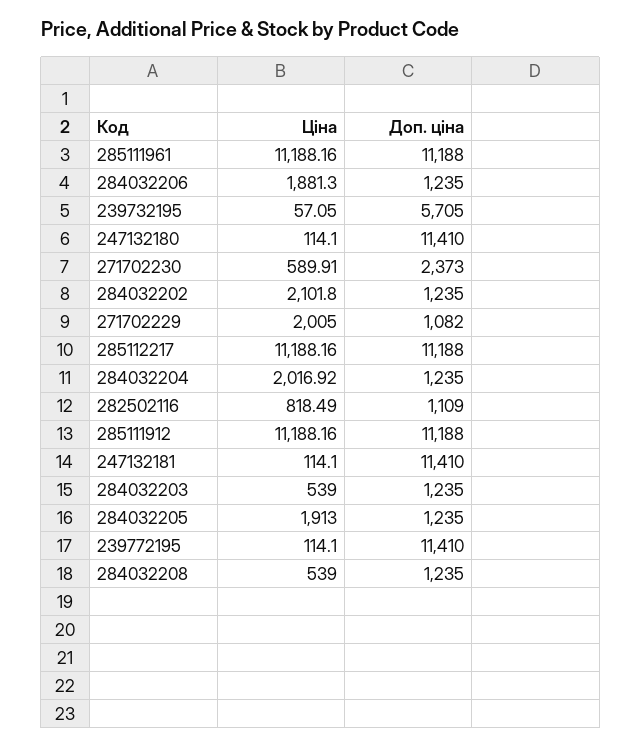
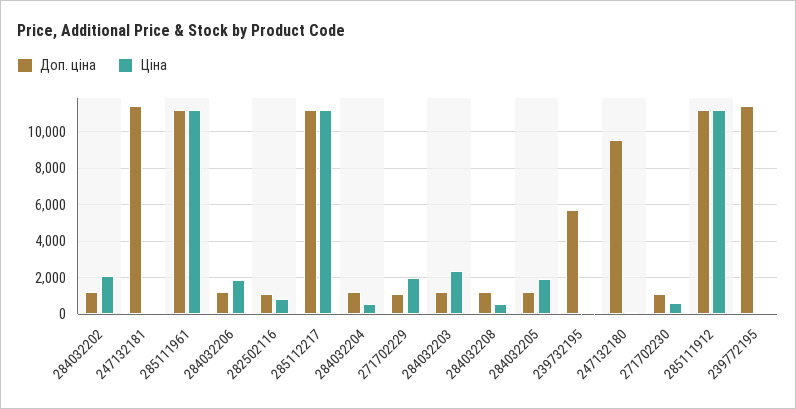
  {
    "Ціна": {
      "285111961": 11188.16,
      "284032206": 1881.3,
      "239732195": 57.05,
      "247132180": 114.1,
      "271702230": 589.91,
      "284032202": 2101.8,
      "271702229": 2005,
      "285112217": 11188.16,
-     "284032204": 2016.92,
+     "284032204": 500,
      "282502116": 818.49,
      "285111912": 11188.16,
      "247132181": 114.1,
-     "284032203": 539,
+     "284032203": 2500,
      "284032205": 1913,
      "239772195": 114.1,
      "284032208": 539
    },
    "Доп. ціна": {
      "285111961": 11188,
      "284032206": 1235,
      "239732195": 5705,
-     "247132180": 11410,
+     "247132180": 9500,
-     "271702230": 2373,
+     "271702230": 1000,
      "284032202": 1235,
      "271702229": 1082,
      "285112217": 11188,
      "284032204": 1235,
      "282502116": 1109,
      "285111912": 11188,
      "247132181": 11410,
      "284032203": 1235,
      "284032205": 1235,
      "239772195": 11410,
      "284032208": 1235
    }
  }

